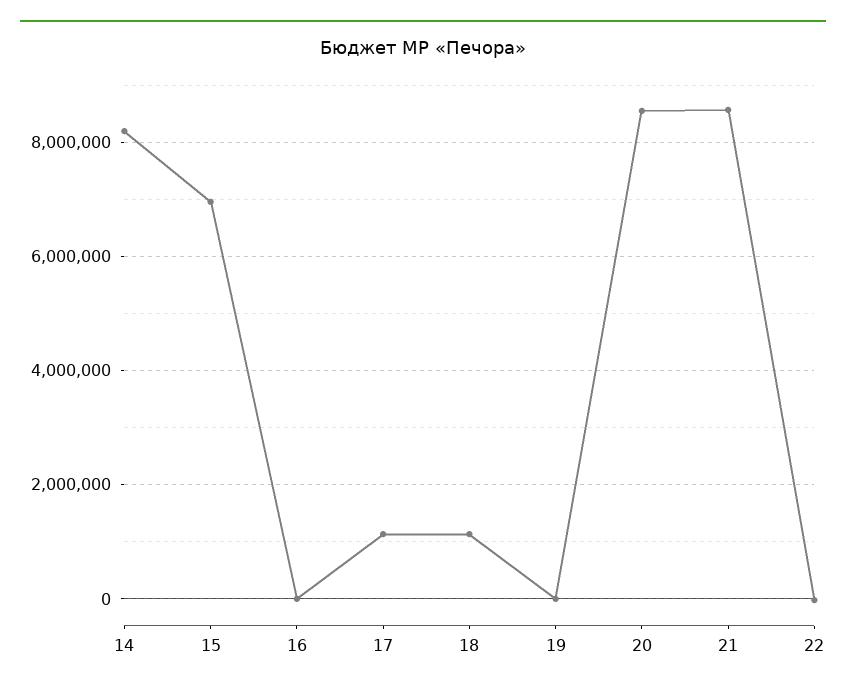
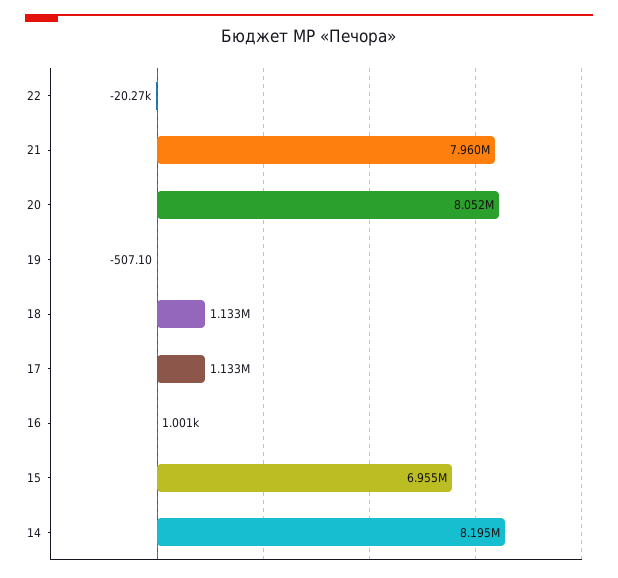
  {
    "14": 8195000,
    "15": 6955000,
    "16": 1001,
    "17": 1133000,
    "18": 1133000,
    "19": -507.1,
-   "20": 8600000,
+   "20": 8052000,
-   "21": 8600000,
+   "21": 7960000,
    "22": -20270
  }

